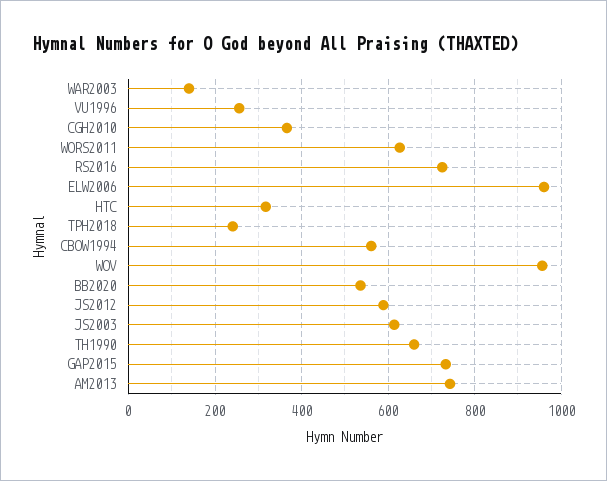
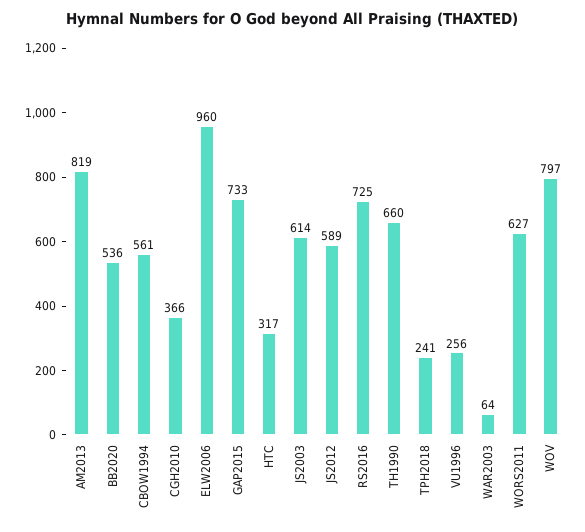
  {
-   "WAR2003": 140,
+   "WAR2003": 64,
    "VU1996": 256,
    "CGH2010": 366,
    "WORS2011": 627,
    "RS2016": 725,
    "ELW2006": 960,
    "HTC": 317,
    "TPH2018": 241,
    "CBOW1994": 561,
-   "WOV": 960,
+   "WOV": 797,
    "BB2020": 536,
    "JS2012": 589,
    "JS2003": 614,
    "TH1990": 660,
    "GAP2015": 733,
-   "AM2013": 740
+   "AM2013": 819
  }

